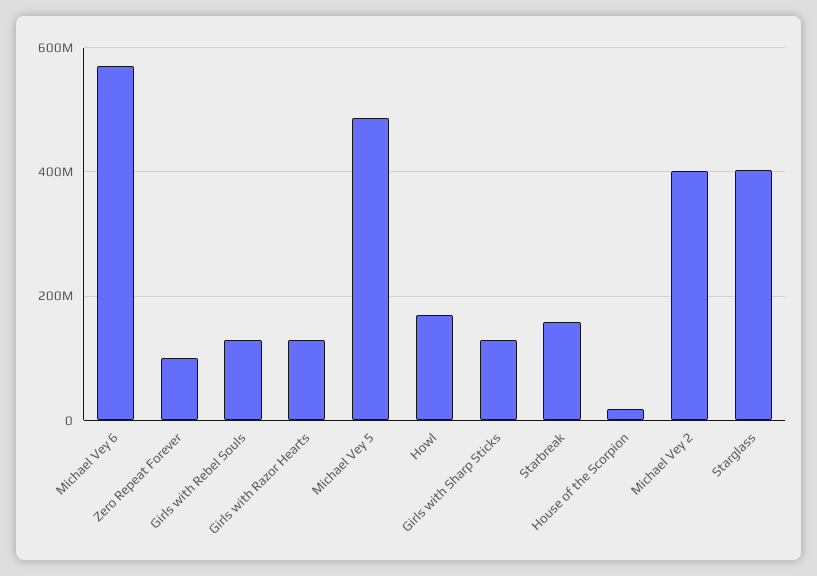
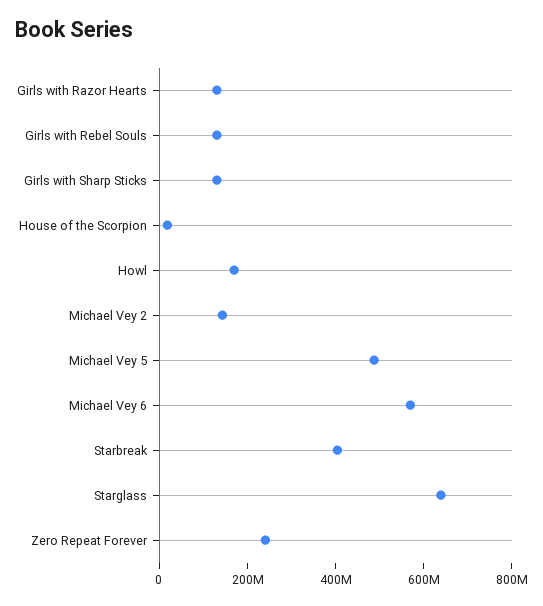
  {
    "Michael Vey 6": 560000000,
-   "Zero Repeat Forever": 100000000,
+   "Zero Repeat Forever": 250000000,
    "Girls with Rebel Souls": 140000000,
    "Girls with Razor Hearts": 140000000,
    "Michael Vey 5": 480000000,
    "Howl": 160000000,
    "Girls with Sharp Sticks": 140000000,
-   "Starbreak": 160000000,
+   "Starbreak": 400000000,
    "House of the Scorpion": 20000000,
-   "Michael Vey 2": 400000000,
+   "Michael Vey 2": 150000000,
-   "Starglass": 400000000
+   "Starglass": 650000000
  }

